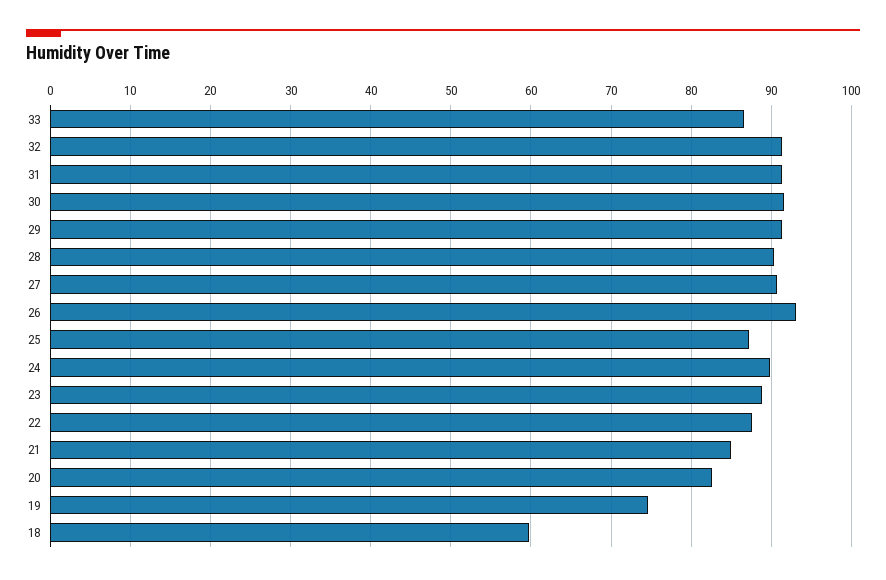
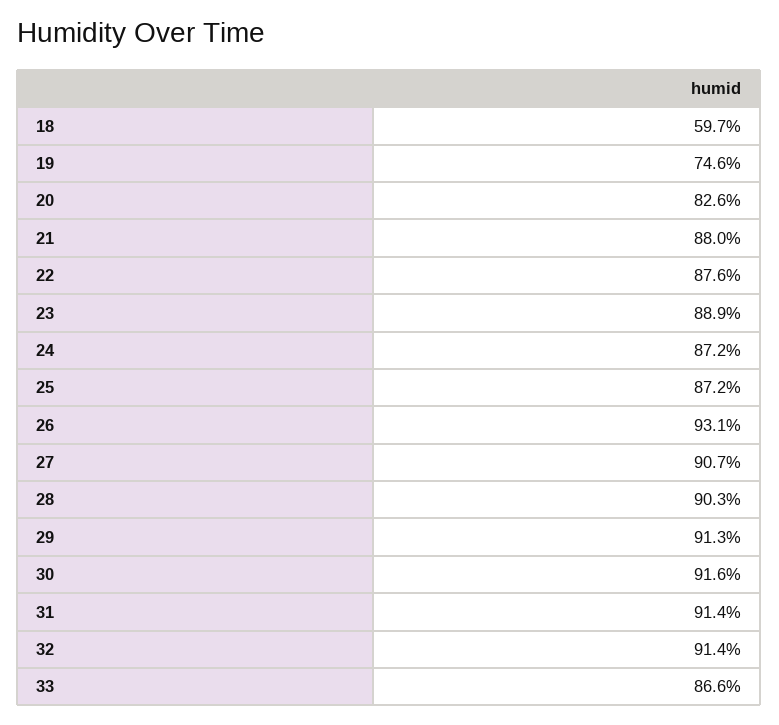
  {
    "33": 86.6,
    "32": 91.4,
    "31": 91.4,
    "30": 91.6,
    "29": 91.3,
    "28": 90.3,
    "27": 90.7,
    "26": 93.1,
    "25": 87.2,
-   "24": 90,
+   "24": 87.2,
    "23": 88.9,
    "22": 87.6,
-   "21": 85,
+   "21": 88,
    "20": 82.6,
    "19": 74.6,
    "18": 59.7
  }

